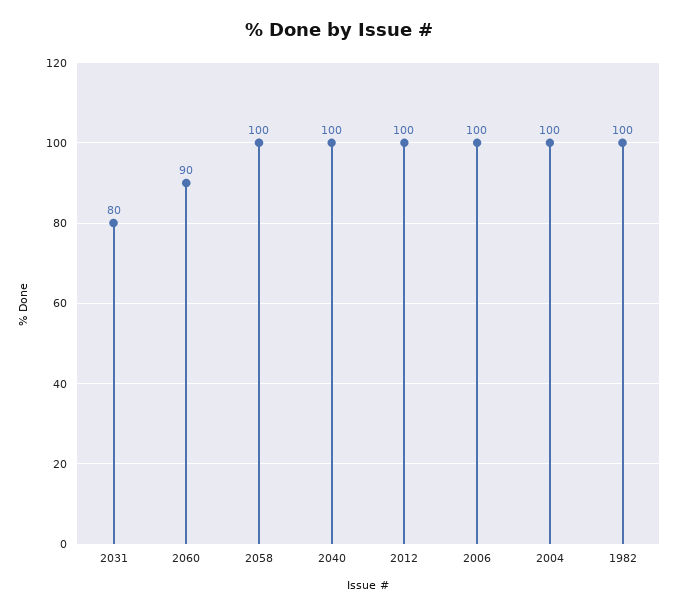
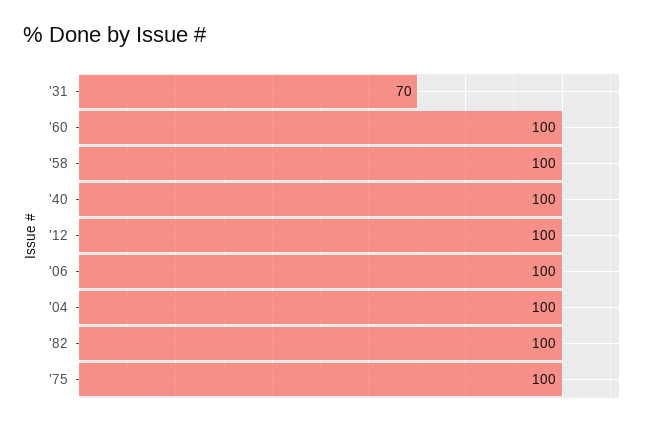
  {
-   "2031": 80,
+   "2031": 70,
-   "2060": 90,
+   "2060": 100,
    "2058": 100,
    "2040": 100,
    "2012": 100,
    "2006": 100,
    "2004": 100,
-   "1982": 100
+   "1982": 100,
+   "'75": 100
  }

